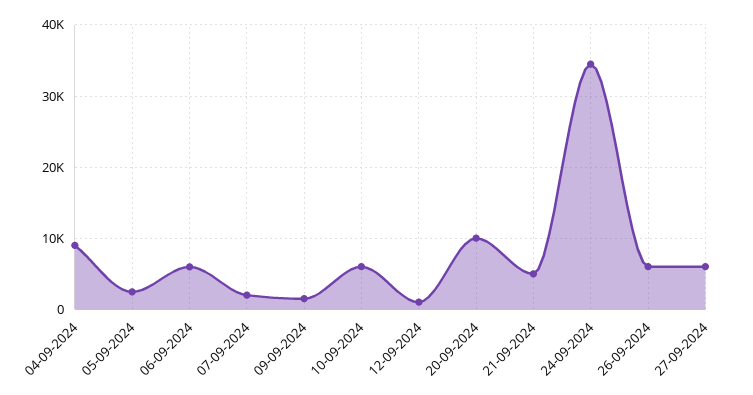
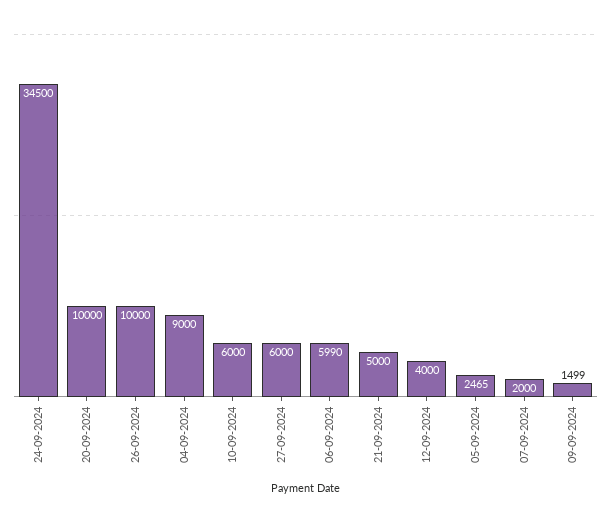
  {
    "04-09-2024": 9000,
    "05-09-2024": 2465,
    "06-09-2024": 5990,
    "07-09-2024": 2000,
    "09-09-2024": 1499,
    "10-09-2024": 6000,
-   "12-09-2024": 1000,
+   "12-09-2024": 4000,
    "20-09-2024": 10000,
    "21-09-2024": 5000,
    "24-09-2024": 34500,
-   "26-09-2024": 6000,
+   "26-09-2024": 10000,
    "27-09-2024": 6000
  }

